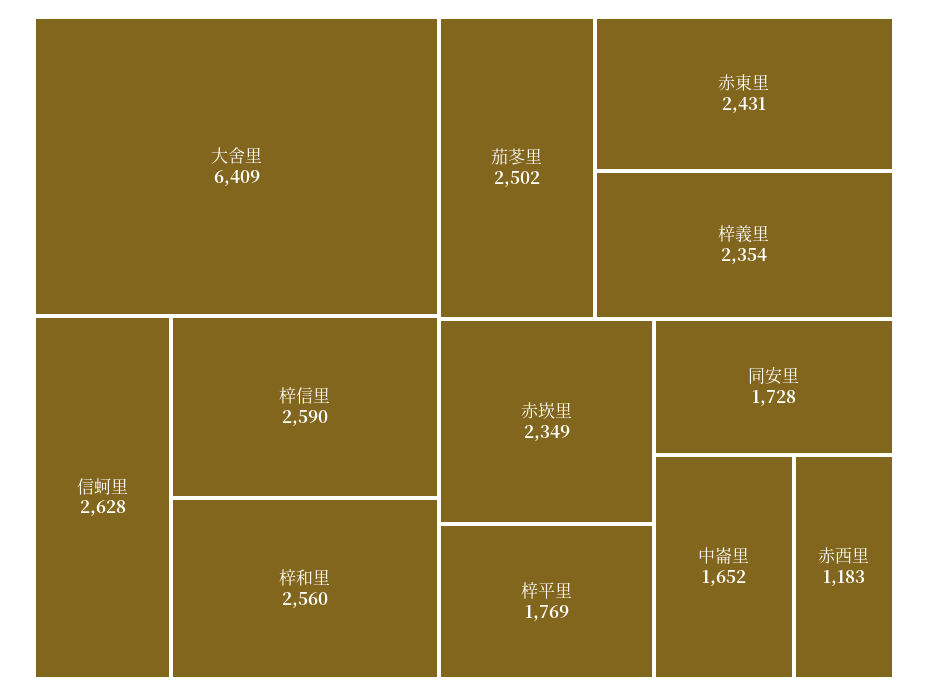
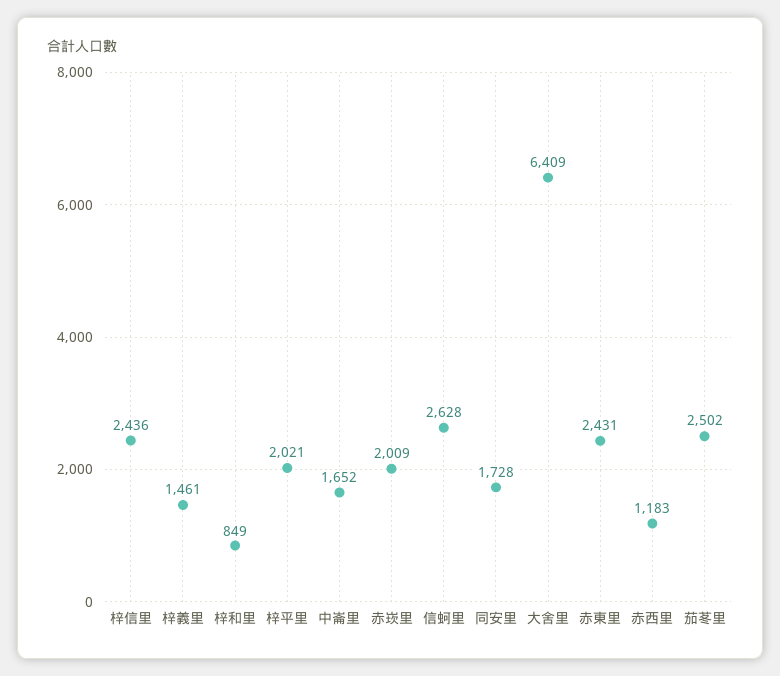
  {
    "大舍里": 6409,
    "信蚵里": 2628,
-   "梓信里": 2590,
+   "梓信里": 2436,
-   "梓和里": 2560,
+   "梓和里": 849,
    "茄苳里": 2502,
    "赤東里": 2431,
-   "梓義里": 2354,
+   "梓義里": 1461,
-   "赤崁里": 2349,
+   "赤崁里": 2009,
-   "梓平里": 1769,
+   "梓平里": 2021,
    "同安里": 1728,
    "中崙里": 1652,
    "赤西里": 1183
  }

